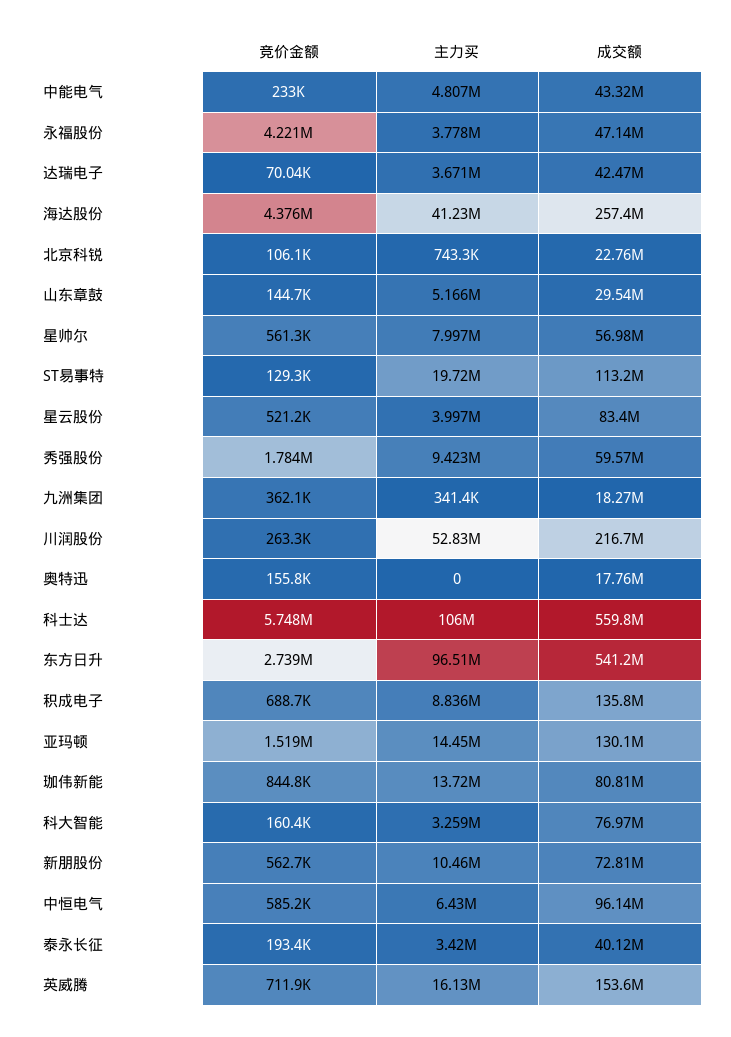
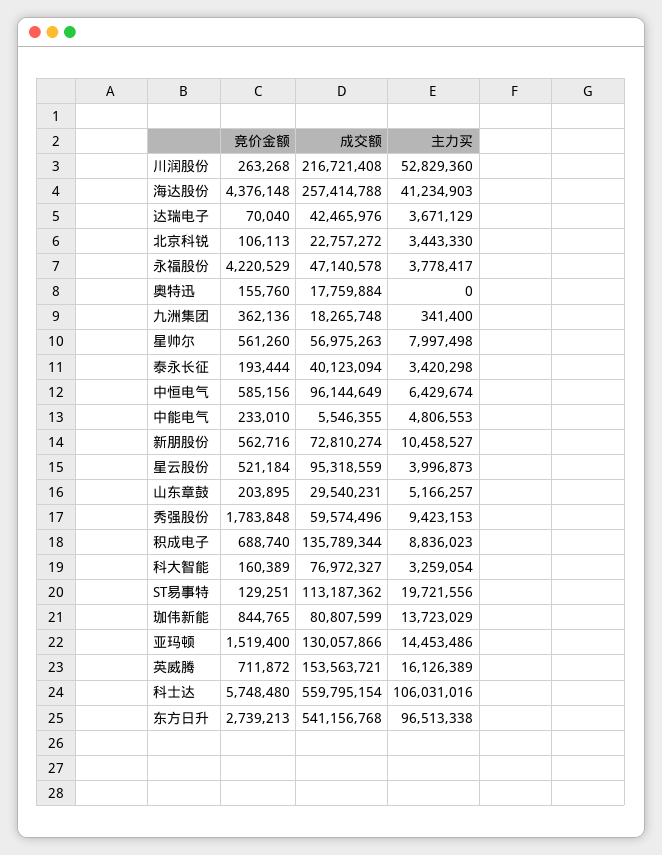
  {
    "竞价金额": {
      "中能电气": 233010,
      "永福股份": 4220529,
      "达瑞电子": 70040,
      "海达股份": 4376148,
      "北京科锐": 106113,
-     "山东章鼓": 144700,
+     "山东章鼓": 203895,
      "星帅尔": 561260,
      "ST易事特": 129251,
      "星云股份": 521184,
      "秀强股份": 1783848,
      "九洲集团": 362136,
      "川润股份": 263268,
      "奥特迅": 155760,
      "科士达": 5748480,
      "东方日升": 2739213,
      "积成电子": 688740,
      "亚玛顿": 1519400,
      "珈伟新能": 844765,
      "科大智能": 160389,
      "新朋股份": 562716,
      "中恒电气": 585156,
      "泰永长征": 193444,
      "英威腾": 711872
    },
    "主力买": {
      "中能电气": 4806553,
      "永福股份": 3778417,
      "达瑞电子": 3671129,
      "海达股份": 41234903,
-     "北京科锐": 743300,
+     "北京科锐": 3443330,
      "山东章鼓": 5166257,
      "星帅尔": 7997498,
      "ST易事特": 19721556,
      "星云股份": 3996873,
      "秀强股份": 9423153,
      "九洲集团": 341400,
      "川润股份": 52829360,
      "奥特迅": 0,
      "科士达": 106031016,
      "东方日升": 96513338,
      "积成电子": 8836023,
      "亚玛顿": 14453486,
      "珈伟新能": 13723029,
      "科大智能": 3259054,
      "新朋股份": 10458527,
      "中恒电气": 6429674,
      "泰永长征": 3420298,
      "英威腾": 16126389
    },
    "成交额": {
-     "中能电气": 43320000,
+     "中能电气": 5546355,
      "永福股份": 47140578,
      "达瑞电子": 42465976,
      "海达股份": 257414788,
      "北京科锐": 22757272,
      "山东章鼓": 29540231,
      "星帅尔": 56975263,
      "ST易事特": 113187362,
-     "星云股份": 83400000,
+     "星云股份": 95318559,
      "秀强股份": 59574496,
      "九洲集团": 18265748,
      "川润股份": 216721408,
      "奥特迅": 17759884,
      "科士达": 559795154,
      "东方日升": 541156768,
      "积成电子": 135789344,
      "亚玛顿": 130057866,
      "珈伟新能": 80807599,
      "科大智能": 76972327,
      "新朋股份": 72810274,
      "中恒电气": 96144649,
      "泰永长征": 40123094,
      "英威腾": 153563721
    }
  }

